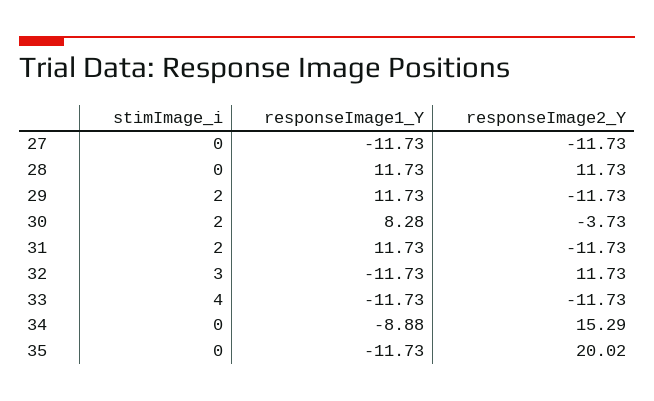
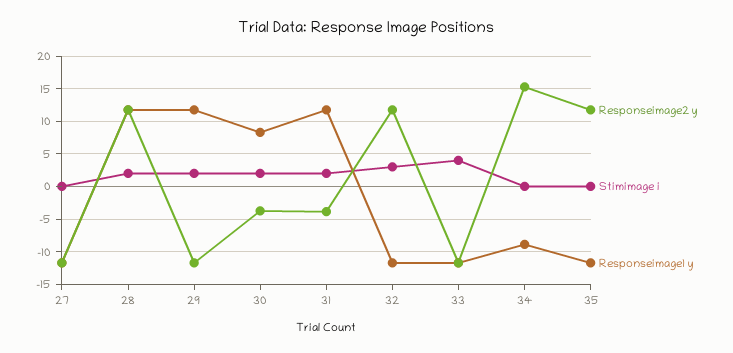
  {
    "stimImage_i": {
      "27": 0,
-     "28": 0,
+     "28": 2,
      "29": 2,
      "30": 2,
      "31": 2,
      "32": 3,
      "33": 4,
      "34": 0,
      "35": 0
    },
    "responseImage1_Y": {
      "27": -11.73,
      "28": 11.73,
      "29": 11.73,
      "30": 8.28,
      "31": 11.73,
      "32": -11.73,
      "33": -11.73,
      "34": -8.88,
      "35": -11.73
    },
    "responseImage2_Y": {
      "27": -11.73,
      "28": 11.73,
      "29": -11.73,
      "30": -3.73,
-     "31": -11.73,
+     "31": -4,
      "32": 11.73,
      "33": -11.73,
      "34": 15.29,
-     "35": 20.02
+     "35": 12
    }
  }

